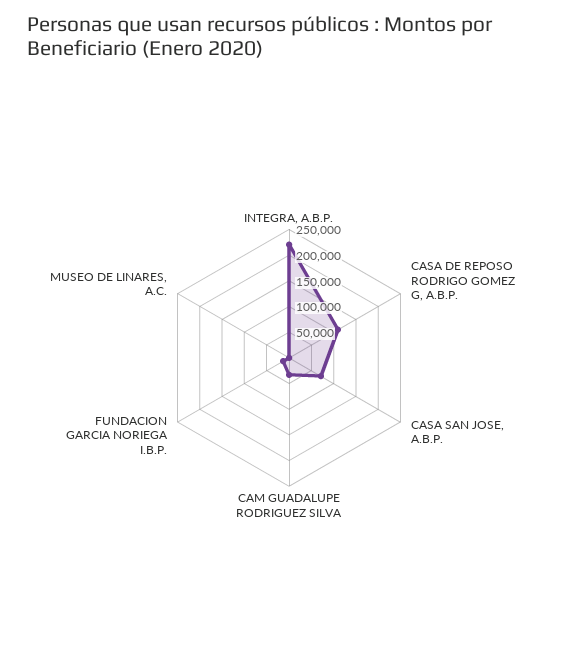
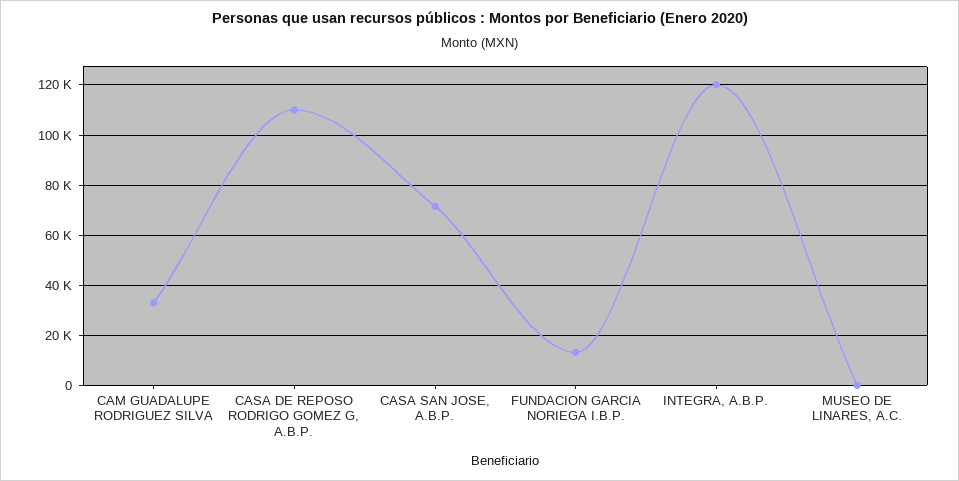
  {
-   "INTEGRA, A.B.P.": 225000,
+   "INTEGRA, A.B.P.": 120000,
    "CASA DE REPOSO RODRIGO GOMEZ G, A.B.P.": 110000,
    "CASA SAN JOSE, A.B.P.": 72500,
    "CAM GUADALUPE RODRIGUEZ SILVA": 32500,
    "FUNDACION GARCIA NORIEGA I.B.P.": 12500,
    "MUSEO DE LINARES, A.C.": 0
  }

